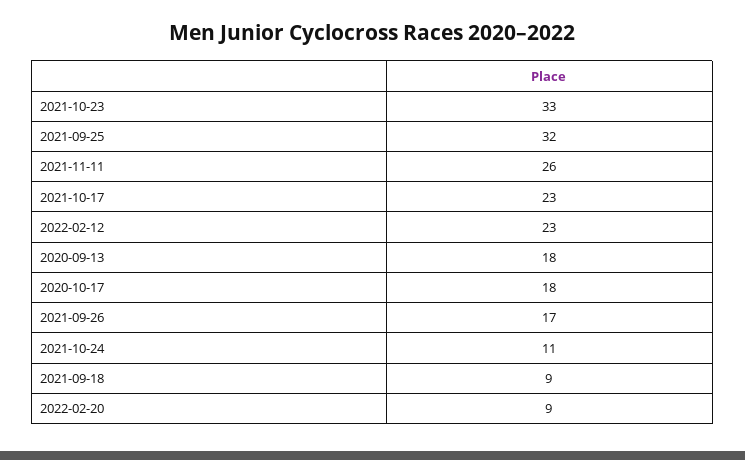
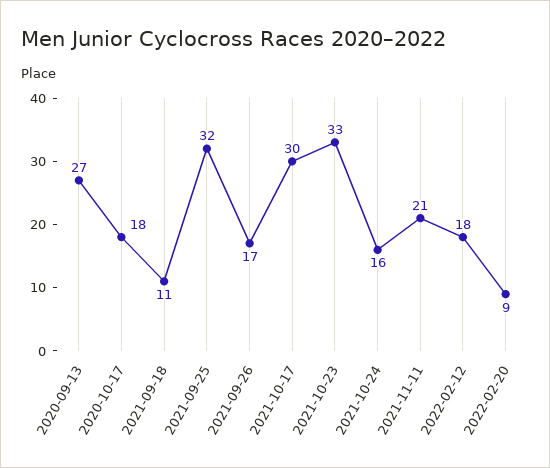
  {
    "2021-10-23": 33,
    "2021-09-25": 32,
-   "2021-11-11": 26,
+   "2021-11-11": 21,
-   "2021-10-17": 23,
+   "2021-10-17": 30,
-   "2022-02-12": 23,
+   "2022-02-12": 18,
-   "2020-09-13": 18,
+   "2020-09-13": 27,
    "2020-10-17": 18,
    "2021-09-26": 17,
-   "2021-10-24": 11,
+   "2021-10-24": 16,
-   "2021-09-18": 9,
+   "2021-09-18": 11,
    "2022-02-20": 9
  }

